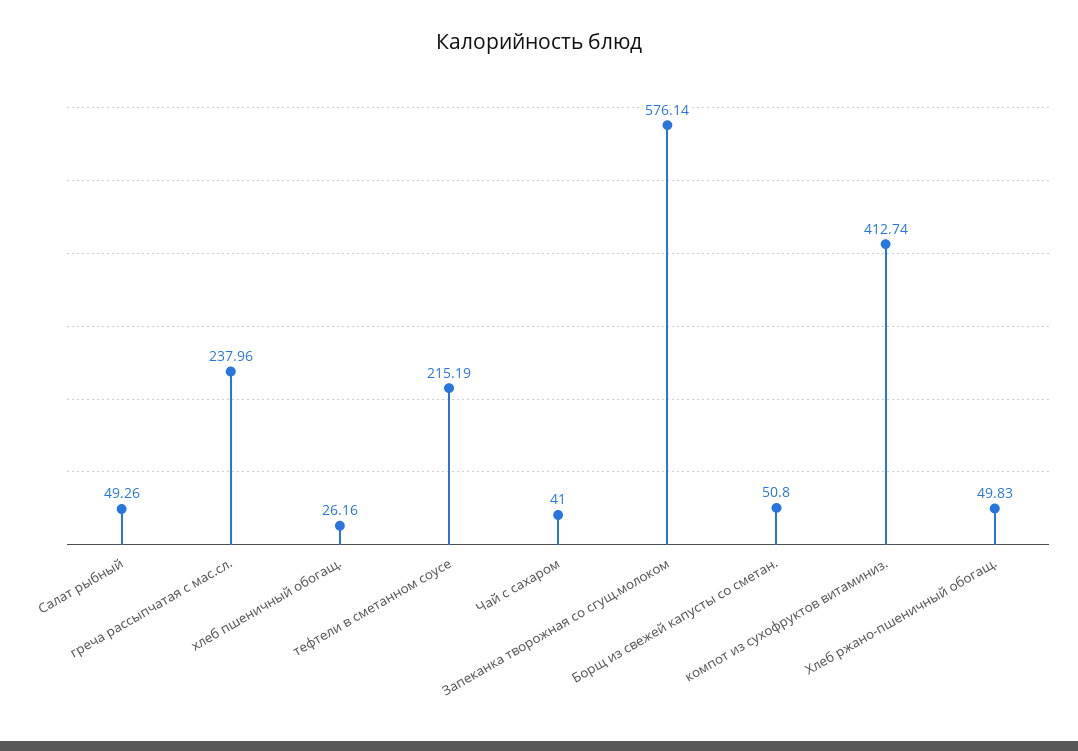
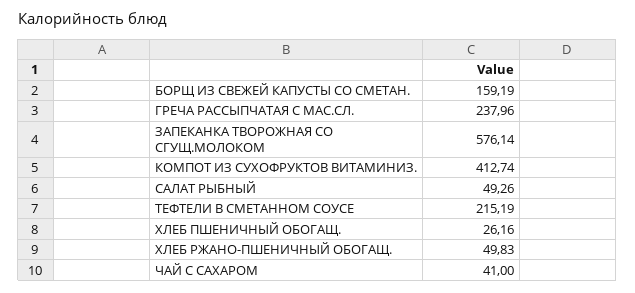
  {
    "Салат рыбный": 49.26,
    "греча рассыпчатая с мас.сл.": 237.96,
    "хлеб пшеничный обогащ.": 26.16,
    "тефтели в сметанном соусе": 215.19,
    "Чай с сахаром": 41,
    "Запеканка творожная со сгущ.молоком": 576.14,
-   "Борщ из свежей капусты со сметан.": 50.8,
+   "Борщ из свежей капусты со сметан.": 159.19,
    "компот из сухофруктов витаминиз.": 412.74,
    "Хлеб ржано-пшеничный обогащ.": 49.83
  }

